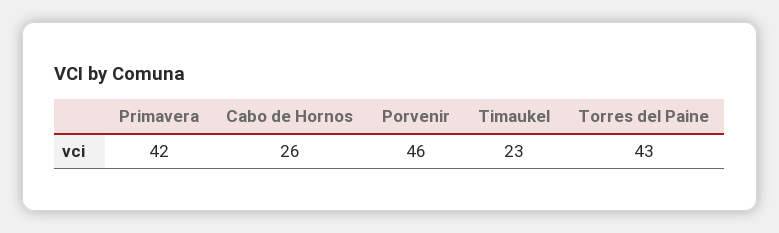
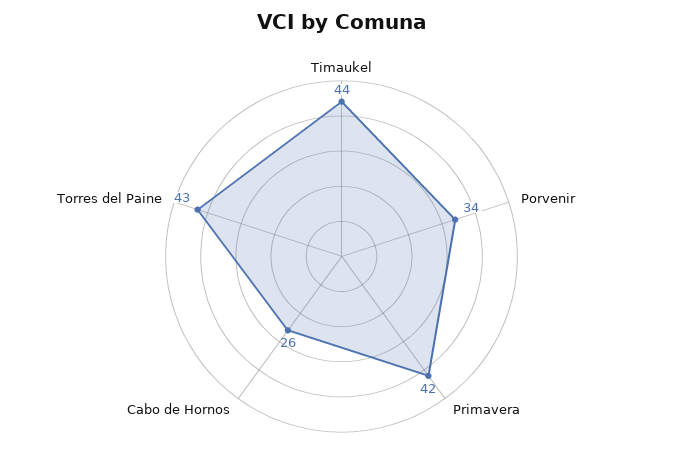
  {
    "Primavera": 42,
    "Cabo de Hornos": 26,
-   "Porvenir": 46,
+   "Porvenir": 34,
-   "Timaukel": 23,
+   "Timaukel": 44,
    "Torres del Paine": 43
  }

